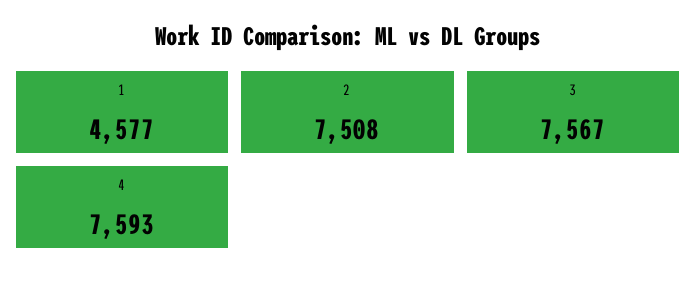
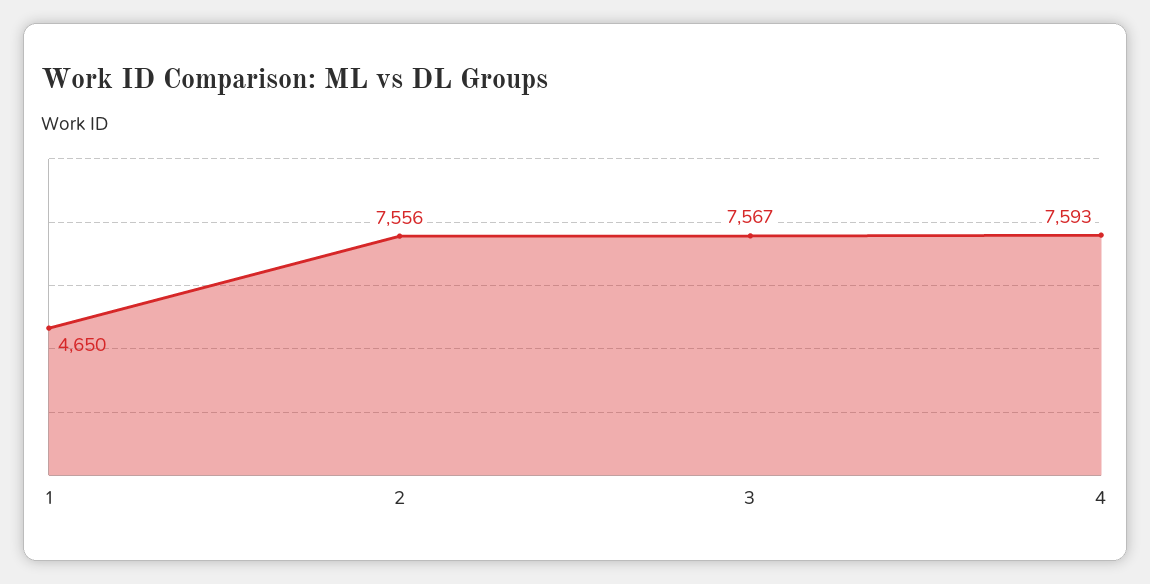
  {
-   "1": 4577,
+   "1": 4650,
-   "2": 7508,
+   "2": 7556,
    "3": 7567,
    "4": 7593
  }

